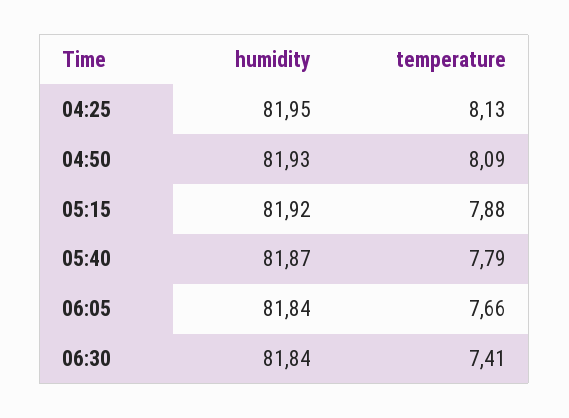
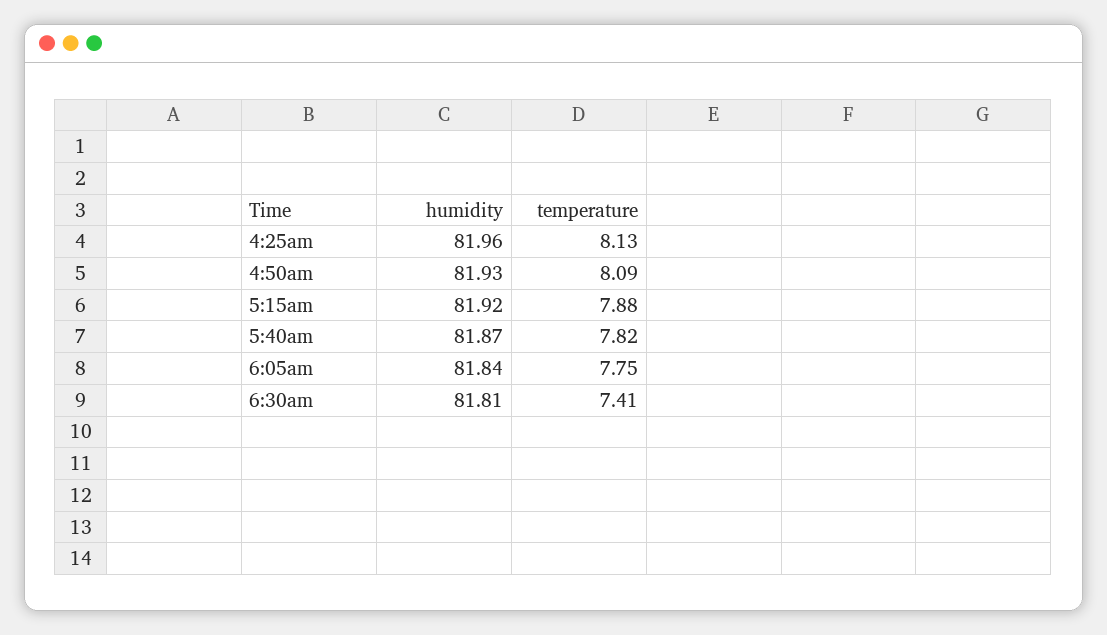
  {
    "humidity": {
-     "04:25": 81.95,
+     "04:25": 81.96,
      "04:50": 81.93,
      "05:15": 81.92,
      "05:40": 81.87,
      "06:05": 81.84,
-     "06:30": 81.84
+     "06:30": 81.81
    },
    "temperature": {
      "04:25": 8.13,
      "04:50": 8.09,
      "05:15": 7.88,
-     "05:40": 7.79,
+     "05:40": 7.82,
-     "06:05": 7.66,
+     "06:05": 7.75,
      "06:30": 7.41
    }
  }

